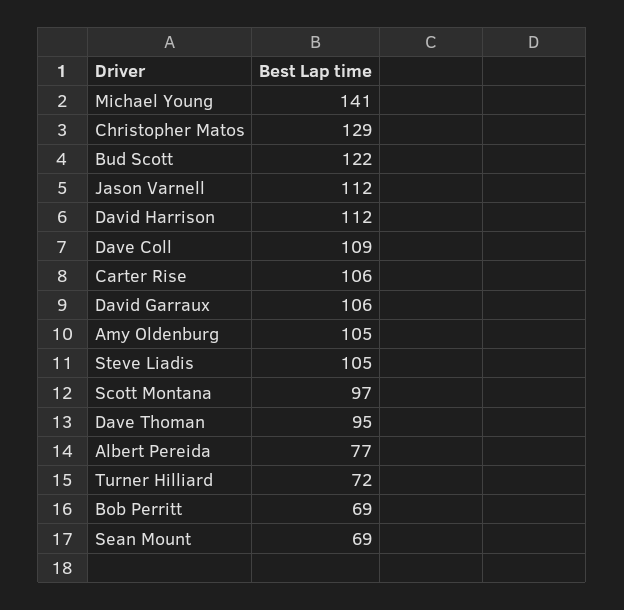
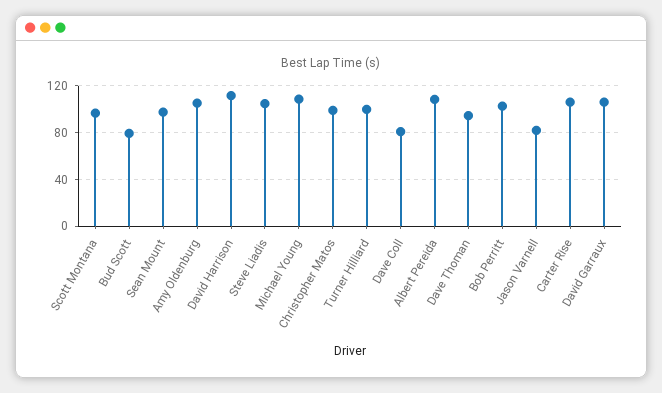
  {
-   "Michael Young": 141,
+   "Michael Young": 110,
-   "Christopher Matos": 129,
+   "Christopher Matos": 100,
-   "Bud Scott": 122,
+   "Bud Scott": 80,
-   "Jason Varnell": 112,
+   "Jason Varnell": 80,
    "David Harrison": 112,
-   "Dave Coll": 109,
+   "Dave Coll": 80,
    "Carter Rise": 106,
    "David Garraux": 106,
    "Amy Oldenburg": 105,
    "Steve Liadis": 105,
    "Scott Montana": 97,
    "Dave Thoman": 95,
-   "Albert Pereida": 77,
+   "Albert Pereida": 110,
-   "Turner Hilliard": 72,
+   "Turner Hilliard": 100,
-   "Bob Perritt": 69,
+   "Bob Perritt": 100,
-   "Sean Mount": 69
+   "Sean Mount": 100
  }

